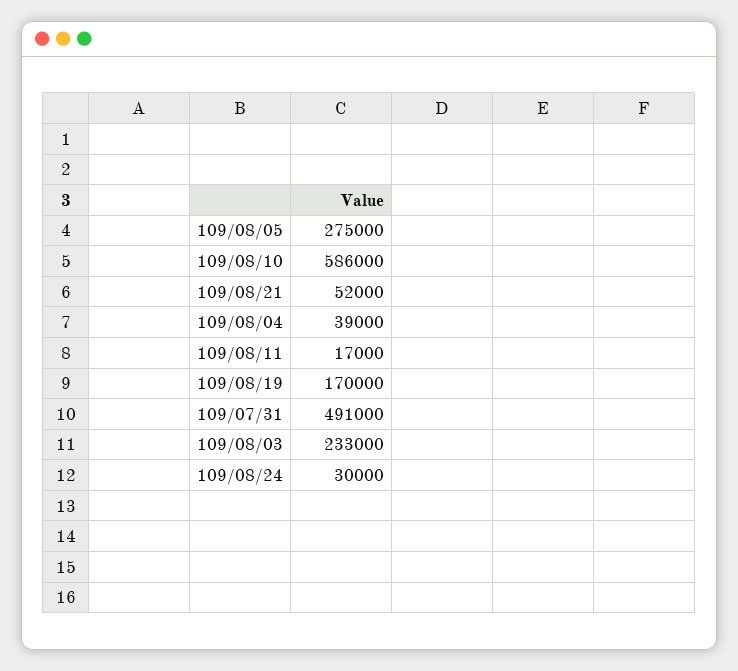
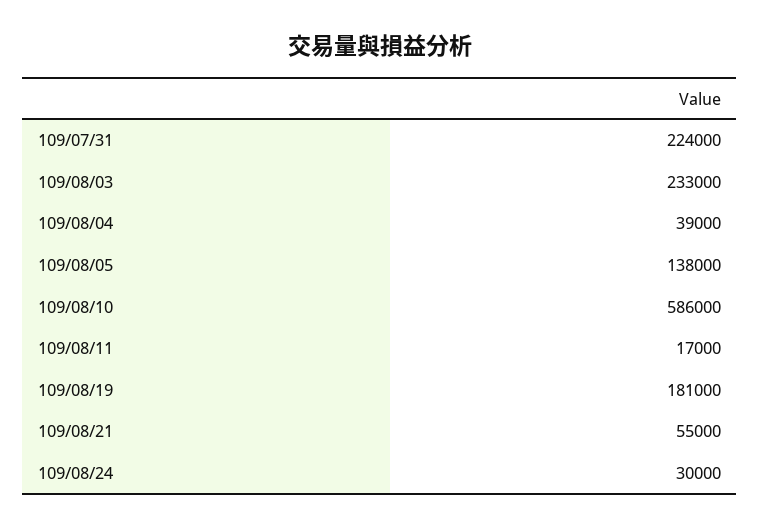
  {
-   "109/08/05": 275000,
+   "109/08/05": 138000,
    "109/08/10": 586000,
-   "109/08/21": 52000,
+   "109/08/21": 55000,
    "109/08/04": 39000,
    "109/08/11": 17000,
-   "109/08/19": 170000,
+   "109/08/19": 181000,
-   "109/07/31": 491000,
+   "109/07/31": 224000,
    "109/08/03": 233000,
    "109/08/24": 30000
  }

